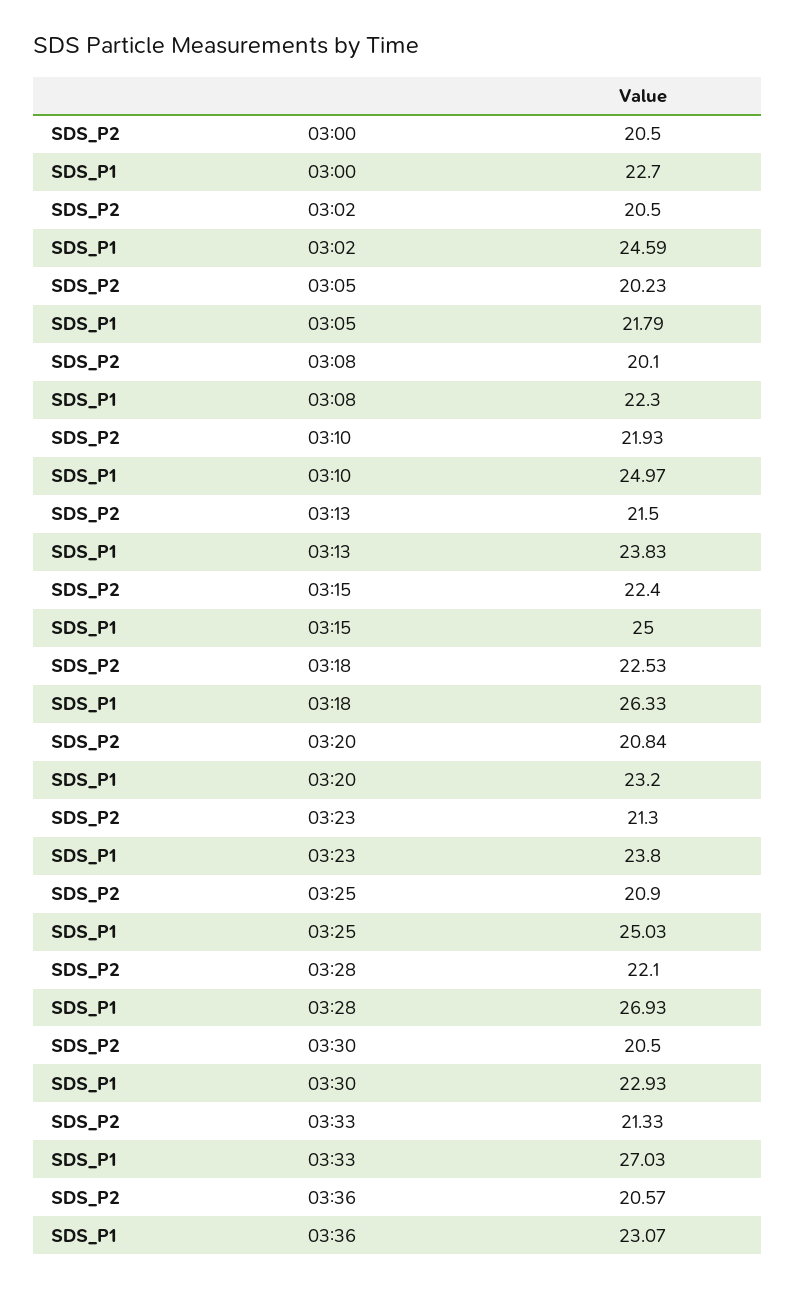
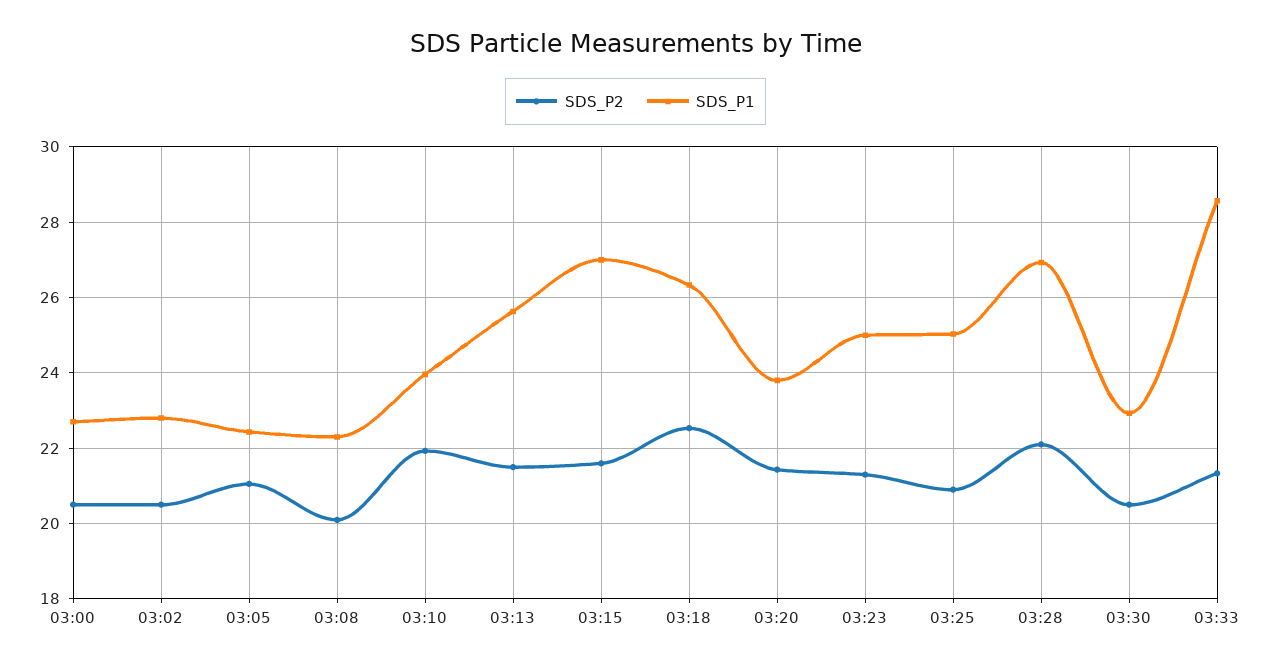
  {
    "SDS_P2": {
      "03:00": 20.5,
      "03:02": 20.5,
-     "03:05": 20.23,
+     "03:05": 21,
      "03:08": 20.1,
      "03:10": 21.93,
      "03:13": 21.5,
-     "03:15": 22.4,
+     "03:15": 21.6,
      "03:18": 22.53,
-     "03:20": 20.84,
+     "03:20": 21.4,
      "03:23": 21.3,
      "03:25": 20.9,
      "03:28": 22.1,
      "03:30": 20.5,
-     "03:33": 21.33,
+     "03:33": 21.33
-     "03:36": 20.57
    },
    "SDS_P1": {
      "03:00": 22.7,
-     "03:02": 24.59,
+     "03:02": 22.8,
-     "03:05": 21.79,
+     "03:05": 22.4,
      "03:08": 22.3,
-     "03:10": 24.97,
+     "03:10": 24,
-     "03:13": 23.83,
+     "03:13": 25.6,
-     "03:15": 25,
+     "03:15": 27,
      "03:18": 26.33,
-     "03:20": 23.2,
+     "03:20": 23.8,
-     "03:23": 23.8,
+     "03:23": 25,
      "03:25": 25.03,
      "03:28": 26.93,
      "03:30": 22.93,
-     "03:33": 27.03,
+     "03:33": 28.6
-     "03:36": 23.07
    }
  }

